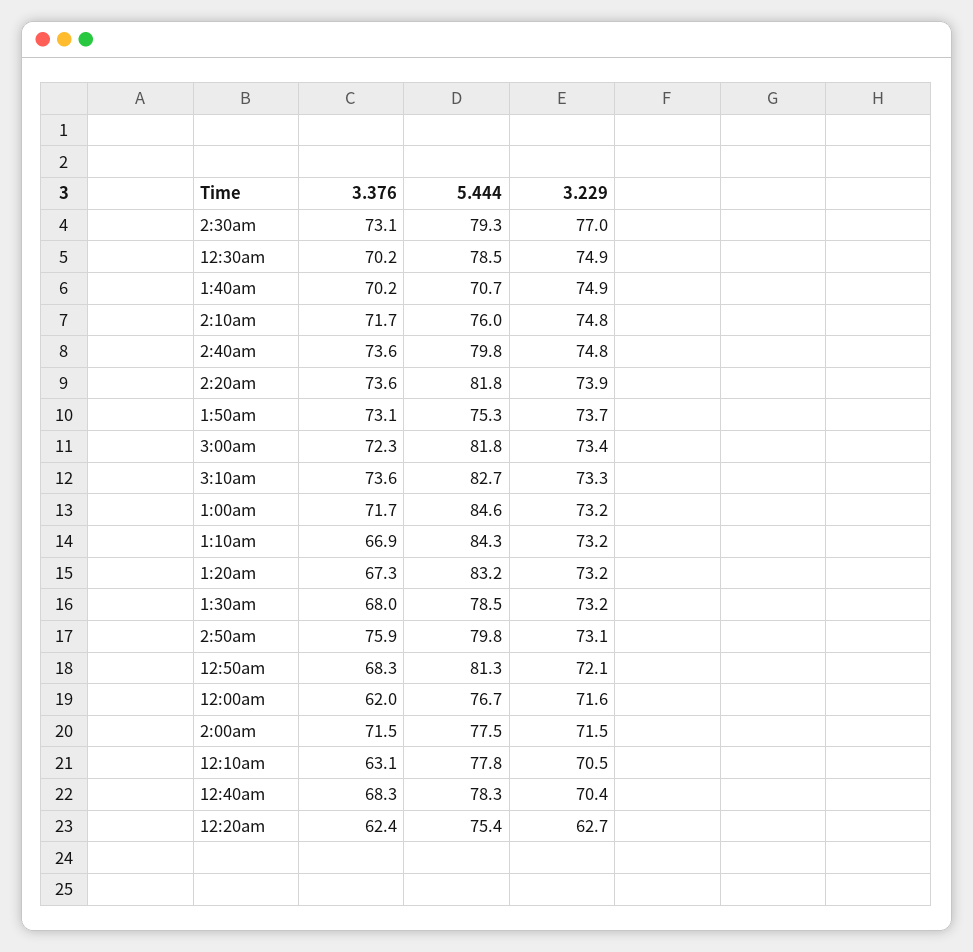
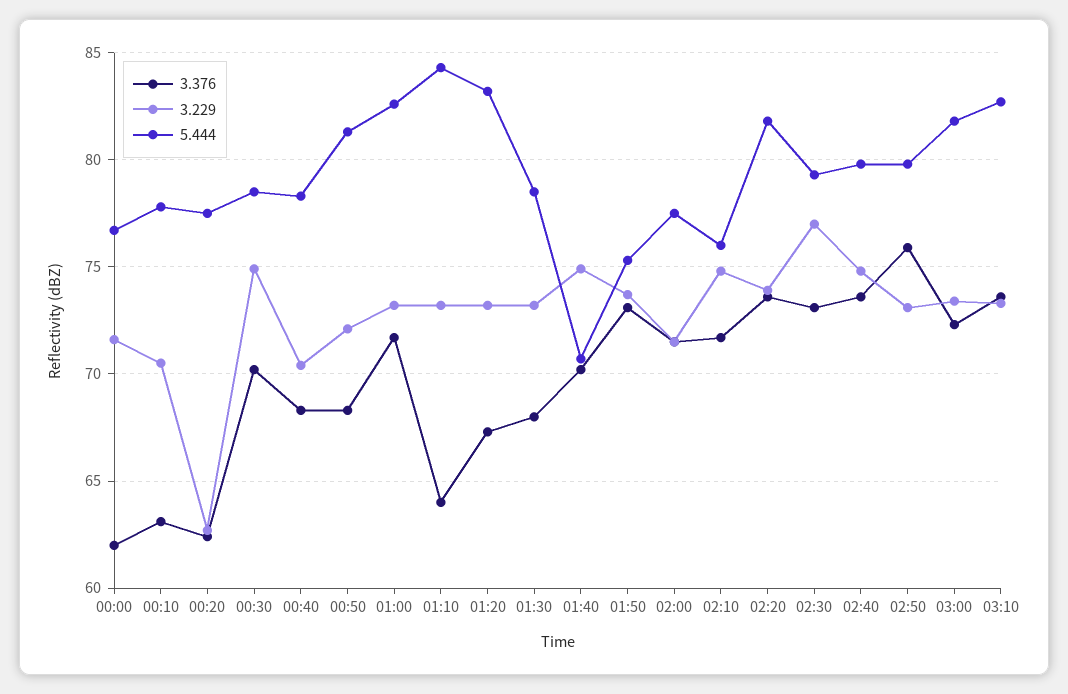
  {
    "3.376": {
      "2:30am": 73.1,
      "12:30am": 70.2,
      "1:40am": 70.2,
      "2:10am": 71.7,
      "2:40am": 73.6,
      "2:20am": 73.6,
      "1:50am": 73.1,
      "3:00am": 72.3,
      "3:10am": 73.6,
      "1:00am": 71.7,
-     "1:10am": 66.9,
+     "1:10am": 64,
      "1:20am": 67.3,
      "1:30am": 68,
      "2:50am": 75.9,
      "12:50am": 68.3,
      "12:00am": 62,
      "2:00am": 71.5,
      "12:10am": 63.1,
      "12:40am": 68.3,
      "12:20am": 62.4
    },
    "5.444": {
      "2:30am": 79.3,
      "12:30am": 78.5,
      "1:40am": 70.7,
      "2:10am": 76,
      "2:40am": 79.8,
      "2:20am": 81.8,
      "1:50am": 75.3,
      "3:00am": 81.8,
      "3:10am": 82.7,
-     "1:00am": 84.6,
+     "1:00am": 82.5,
      "1:10am": 84.3,
      "1:20am": 83.2,
      "1:30am": 78.5,
      "2:50am": 79.8,
      "12:50am": 81.3,
      "12:00am": 76.7,
      "2:00am": 77.5,
      "12:10am": 77.8,
      "12:40am": 78.3,
-     "12:20am": 75.4
+     "12:20am": 77.5
    },
    "3.229": {
      "2:30am": 77,
      "12:30am": 74.9,
      "1:40am": 74.9,
      "2:10am": 74.8,
      "2:40am": 74.8,
      "2:20am": 73.9,
      "1:50am": 73.7,
      "3:00am": 73.4,
      "3:10am": 73.3,
      "1:00am": 73.2,
      "1:10am": 73.2,
      "1:20am": 73.2,
      "1:30am": 73.2,
      "2:50am": 73.1,
      "12:50am": 72.1,
      "12:00am": 71.6,
      "2:00am": 71.5,
      "12:10am": 70.5,
      "12:40am": 70.4,
      "12:20am": 62.7
    }
  }

